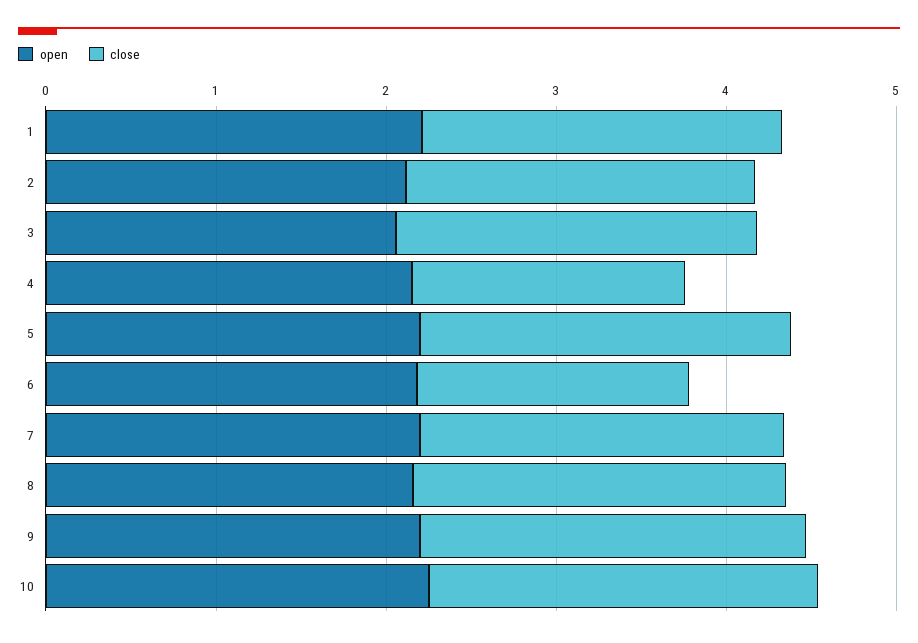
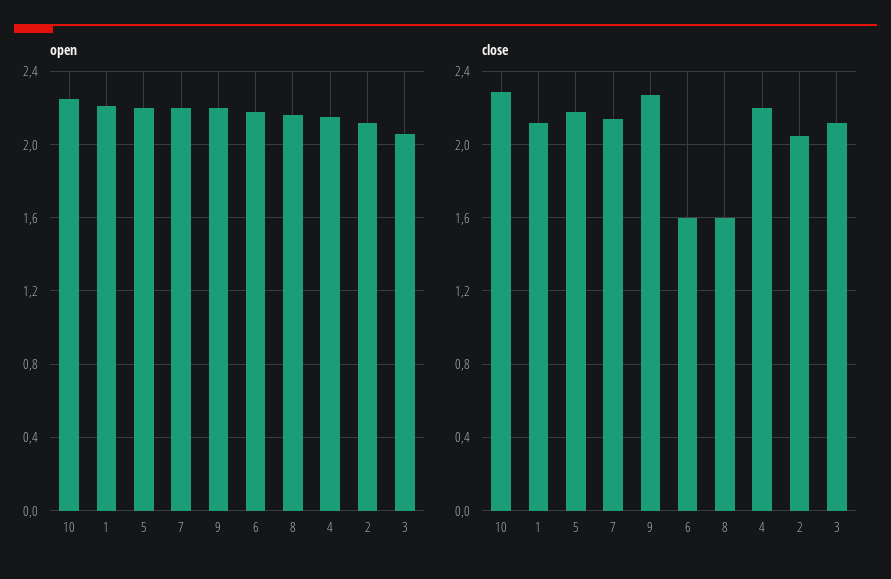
  {
    "open": {
      "1": 2.2,
      "2": 2.1,
      "3": 2.05,
      "4": 2.15,
      "5": 2.2,
      "6": 2.2,
      "7": 2.2,
      "8": 2.15,
      "9": 2.2,
      "10": 2.25
    },
    "close": {
      "1": 2.1,
      "2": 2.05,
      "3": 2.1,
-     "4": 1.6,
+     "4": 2.2,
      "5": 2.2,
      "6": 1.6,
      "7": 2.15,
-     "8": 2.2,
+     "8": 1.6,
      "9": 2.25,
      "10": 2.3
    }
  }

